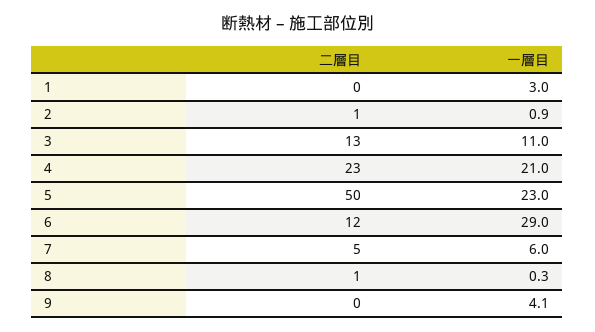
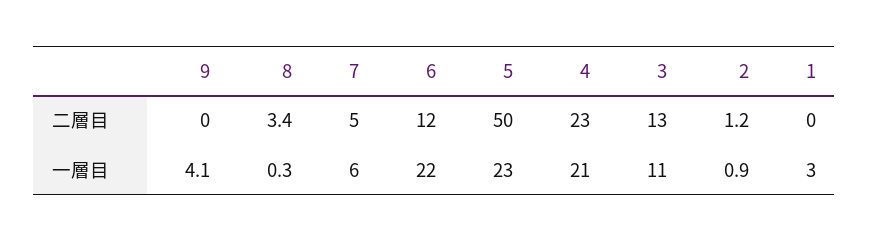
  {
    "二層目": {
      "1": 0,
      "2": 1.2,
      "3": 13,
      "4": 23,
      "5": 50,
      "6": 12,
      "7": 5,
-     "8": 1,
+     "8": 3.4,
      "9": 0
    },
    "一層目": {
      "1": 3,
      "2": 0.9,
      "3": 11,
      "4": 21,
      "5": 23,
-     "6": 29,
+     "6": 22,
      "7": 6,
      "8": 0.3,
      "9": 4.1
    }
  }

